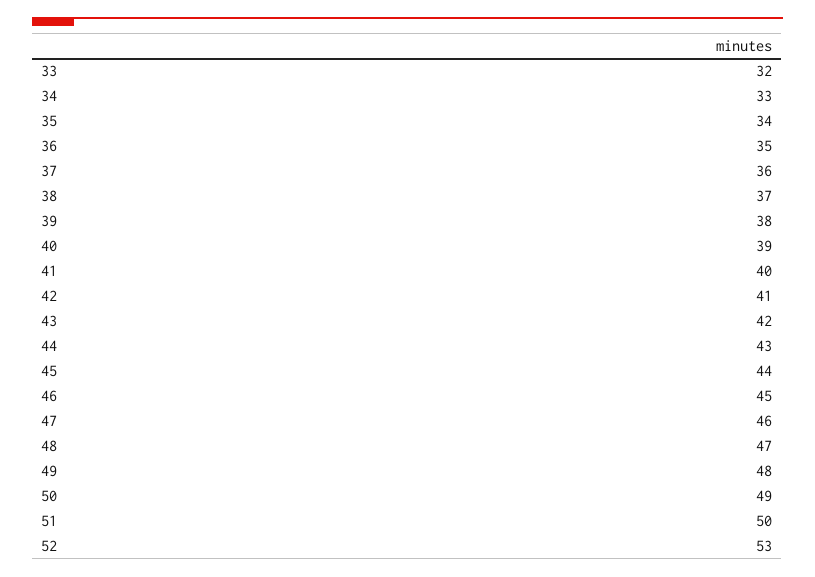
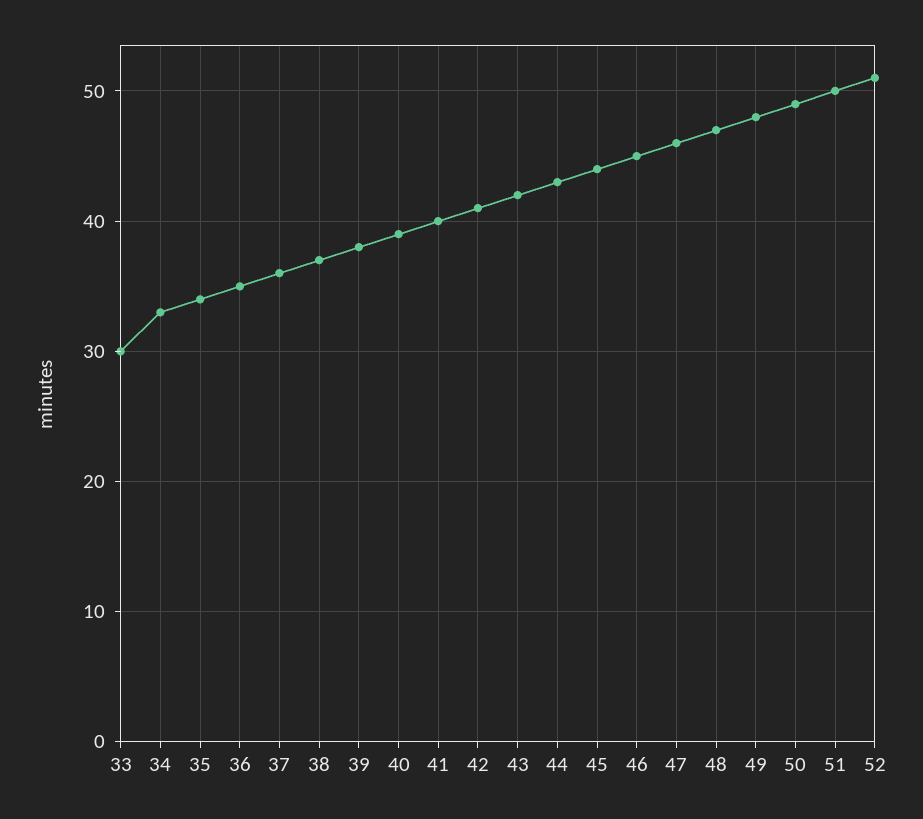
  {
-   "33": 32,
+   "33": 30,
    "34": 33,
    "35": 34,
    "36": 35,
    "37": 36,
    "38": 37,
    "39": 38,
    "40": 39,
    "41": 40,
    "42": 41,
    "43": 42,
    "44": 43,
    "45": 44,
    "46": 45,
    "47": 46,
    "48": 47,
    "49": 48,
    "50": 49,
    "51": 50,
-   "52": 53
+   "52": 51
  }

